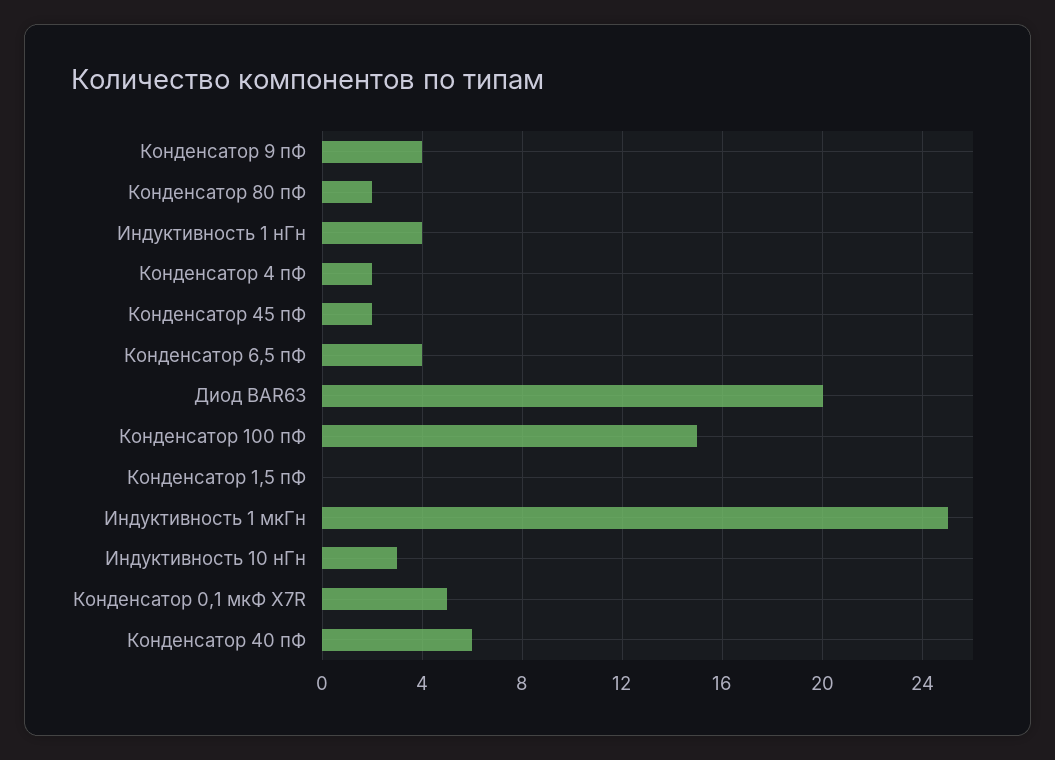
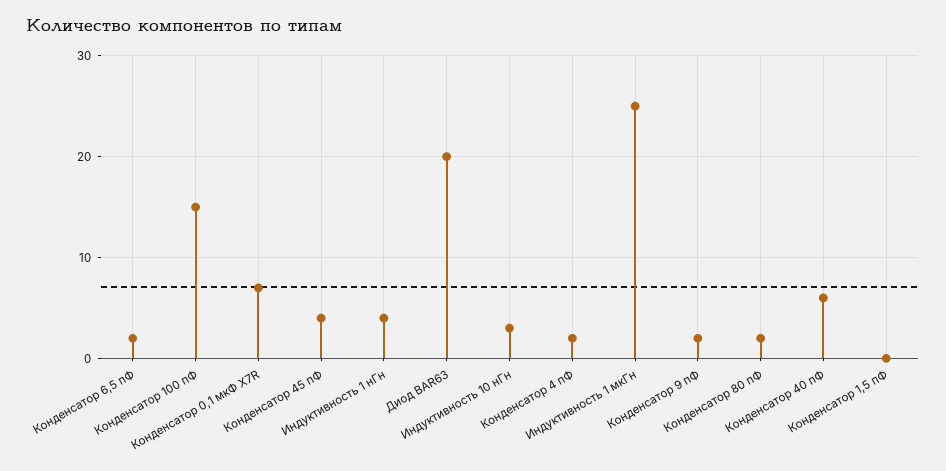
  {
-   "Конденсатор 9 пФ": 4,
+   "Конденсатор 9 пФ": 2,
    "Конденсатор 80 пФ": 2,
    "Индуктивность 1 нГн": 4,
    "Конденсатор 4 пФ": 2,
-   "Конденсатор 45 пФ": 2,
+   "Конденсатор 45 пФ": 4,
-   "Конденсатор 6,5 пФ": 4,
+   "Конденсатор 6,5 пФ": 2,
    "Диод BAR63": 20,
    "Конденсатор 100 пФ": 15,
    "Конденсатор 1,5 пФ": 0,
    "Индуктивность 1 мкГн": 25,
    "Индуктивность 10 нГн": 3,
-   "Конденсатор 0,1 мкФ X7R": 5,
+   "Конденсатор 0,1 мкФ X7R": 7,
    "Конденсатор 40 пФ": 6
  }

